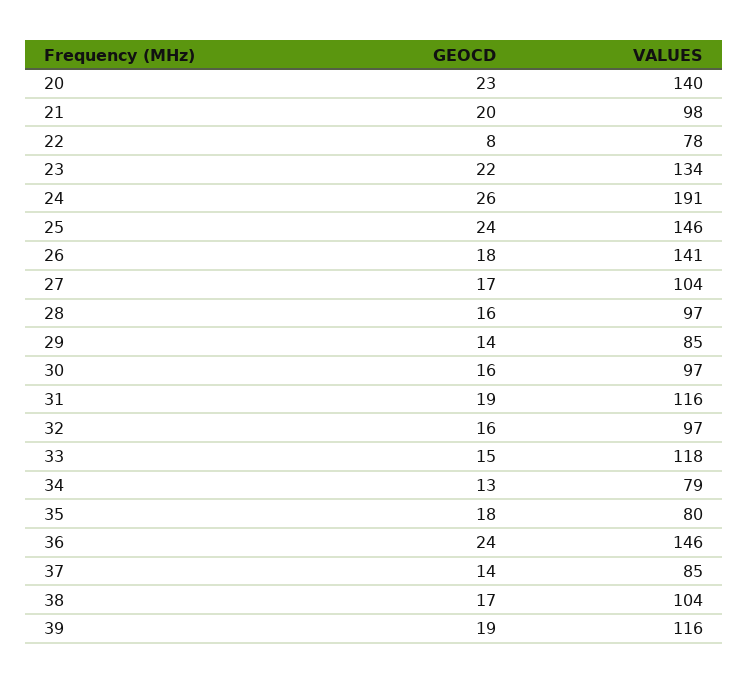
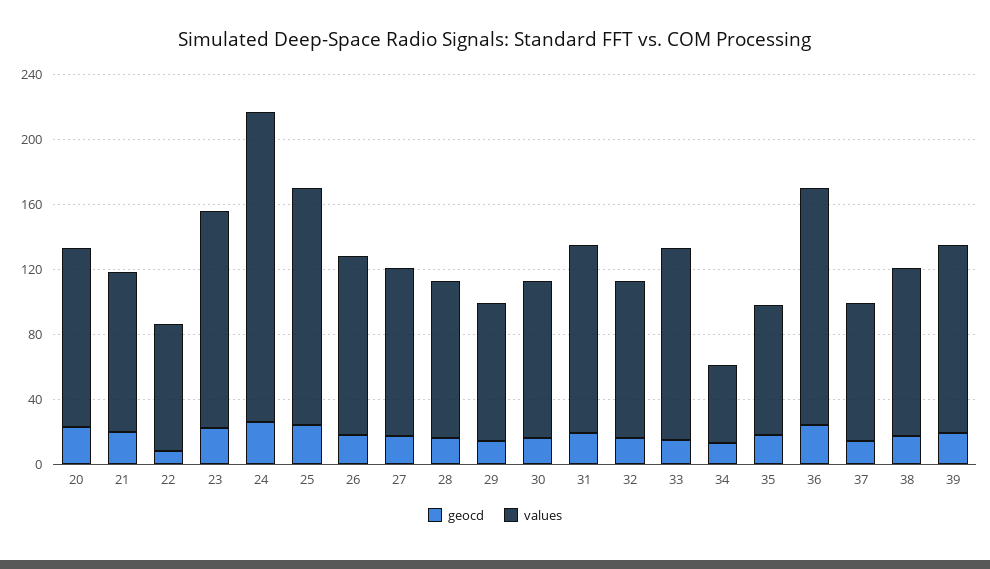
  {
    "GEOCD": {
      "20": 23,
      "21": 20,
      "22": 8,
      "23": 22,
      "24": 26,
      "25": 24,
      "26": 18,
      "27": 17,
      "28": 16,
      "29": 14,
      "30": 16,
      "31": 19,
      "32": 16,
      "33": 15,
      "34": 13,
      "35": 18,
      "36": 24,
      "37": 14,
      "38": 17,
      "39": 19
    },
    "VALUES": {
-     "20": 140,
+     "20": 110,
      "21": 98,
      "22": 78,
      "23": 134,
      "24": 191,
      "25": 146,
-     "26": 141,
+     "26": 110,
      "27": 104,
      "28": 97,
      "29": 85,
      "30": 97,
      "31": 116,
      "32": 97,
      "33": 118,
-     "34": 79,
+     "34": 50,
      "35": 80,
      "36": 146,
      "37": 85,
      "38": 104,
      "39": 116
    }
  }

